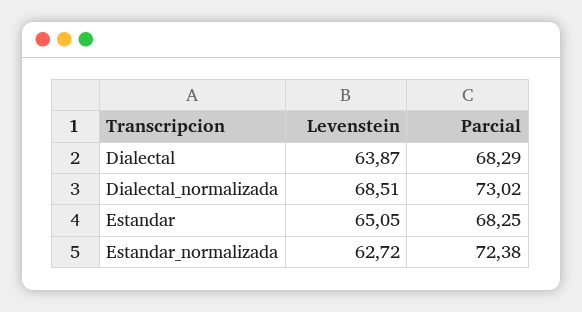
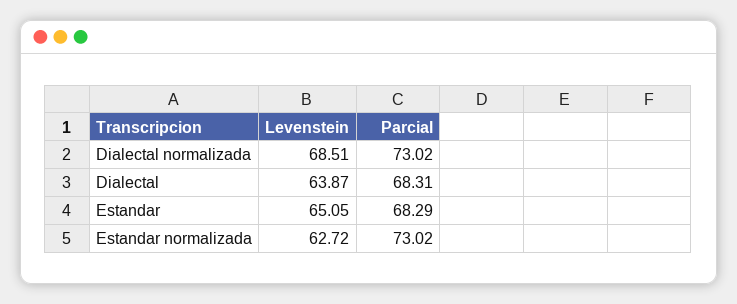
  {
    "Levenstein": {
      "Dialectal": 63.87,
      "Dialectal_normalizada": 68.51,
      "Estandar": 65.05,
      "Estandar_normalizada": 62.72
    },
    "Parcial": {
-     "Dialectal": 68.29,
+     "Dialectal": 68.31,
      "Dialectal_normalizada": 73.02,
-     "Estandar": 68.25,
+     "Estandar": 68.29,
-     "Estandar_normalizada": 72.38
+     "Estandar_normalizada": 73.02
    }
  }

